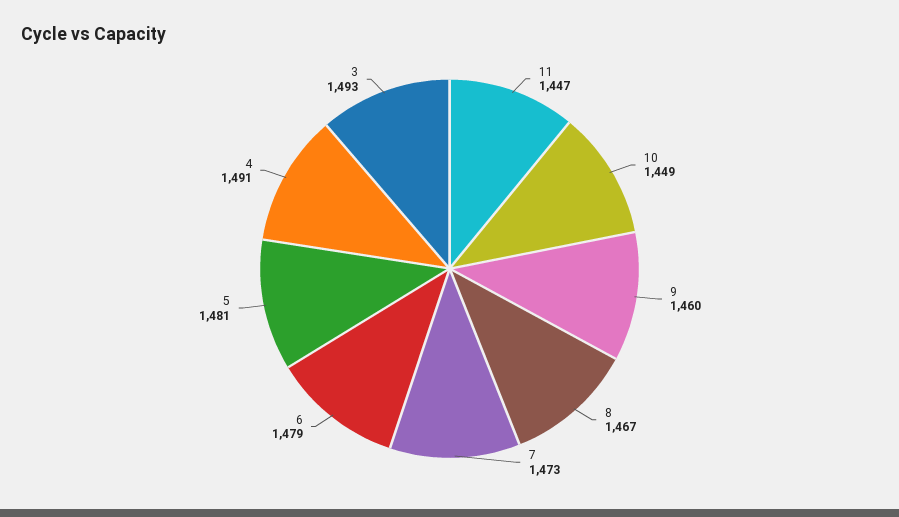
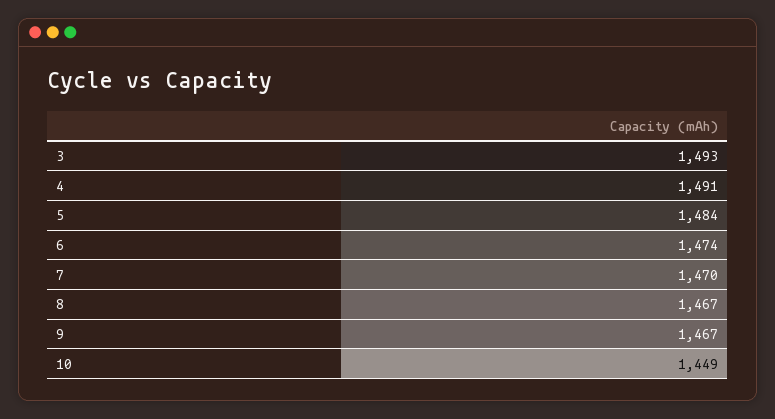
  {
-   "11": 1447,
    "10": 1449,
-   "9": 1460,
+   "9": 1467,
    "8": 1467,
-   "7": 1473,
+   "7": 1470,
-   "6": 1479,
+   "6": 1474,
-   "5": 1481,
+   "5": 1484,
    "4": 1491,
    "3": 1493
  }

